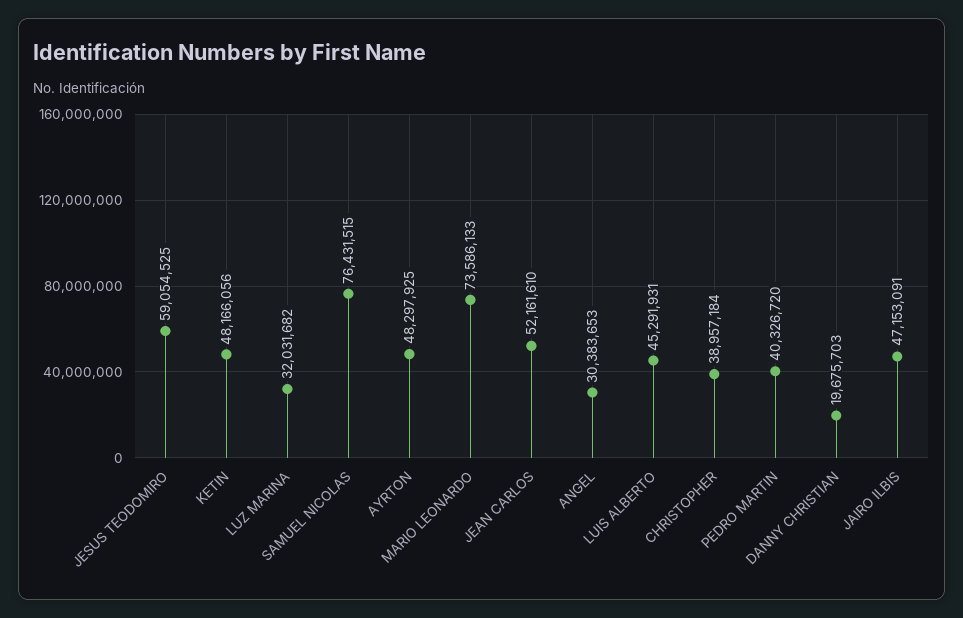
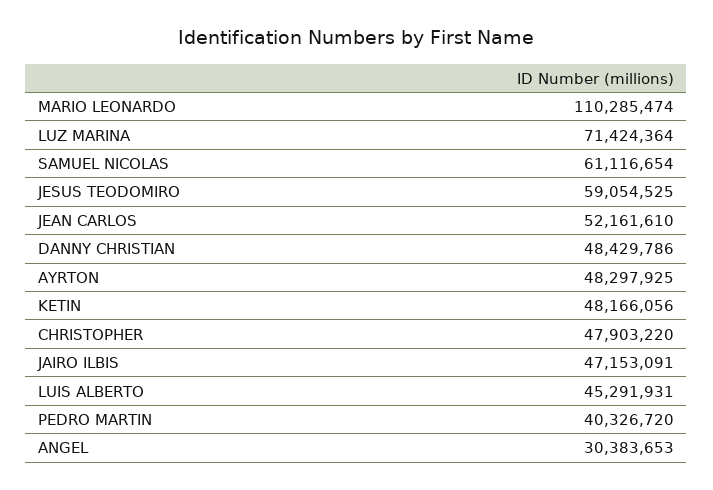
  {
    "JESUS TEODOMIRO": 59054525,
    "KETIN": 48166056,
-   "LUZ MARINA": 32031682,
+   "LUZ MARINA": 71424364,
-   "SAMUEL NICOLAS": 76431515,
+   "SAMUEL NICOLAS": 61116654,
    "AYRTON": 48297925,
-   "MARIO LEONARDO": 73586133,
+   "MARIO LEONARDO": 110285474,
    "JEAN CARLOS": 52161610,
    "ANGEL": 30383653,
    "LUIS ALBERTO": 45291931,
-   "CHRISTOPHER": 38957184,
+   "CHRISTOPHER": 47903220,
    "PEDRO MARTIN": 40326720,
-   "DANNY CHRISTIAN": 19675703,
+   "DANNY CHRISTIAN": 48429786,
    "JAIRO ILBIS": 47153091
  }

